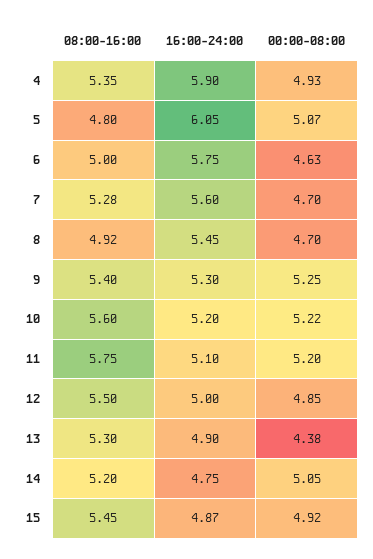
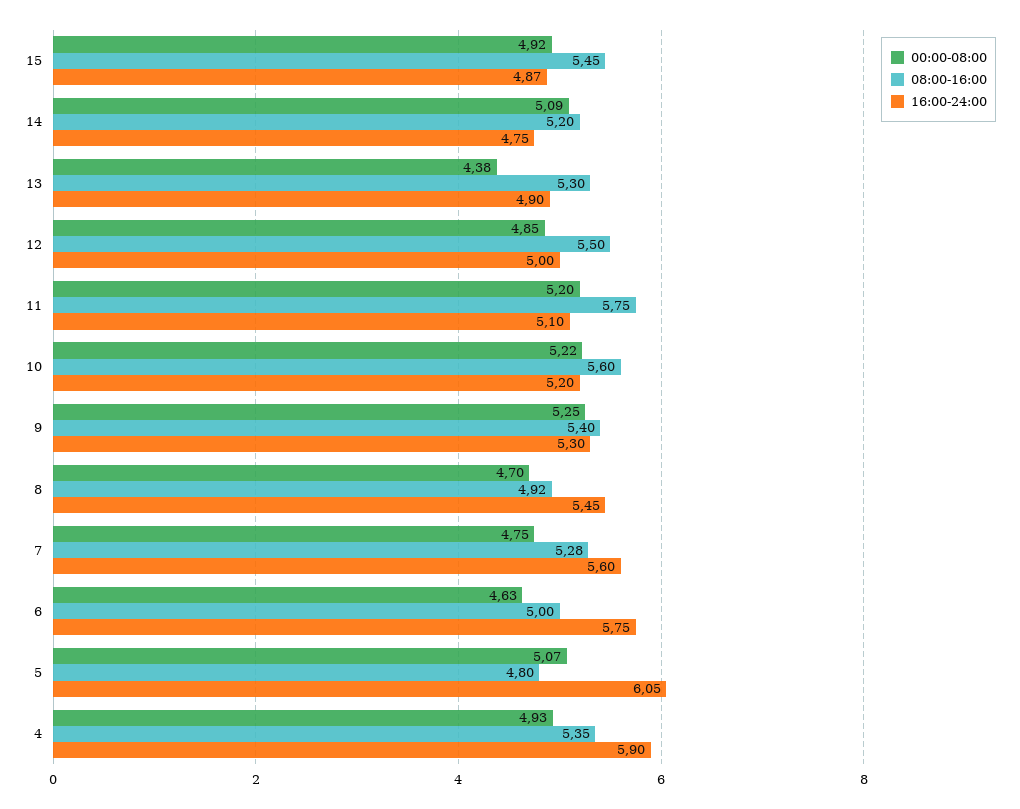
  {
    "08:00-16:00": {
      "4": 5.35,
      "5": 4.8,
      "6": 5,
      "7": 5.28,
      "8": 4.92,
      "9": 5.4,
      "10": 5.6,
      "11": 5.75,
      "12": 5.5,
      "13": 5.3,
      "14": 5.2,
      "15": 5.45
    },
    "16:00-24:00": {
      "4": 5.9,
      "5": 6.05,
      "6": 5.75,
      "7": 5.6,
      "8": 5.45,
      "9": 5.3,
      "10": 5.2,
      "11": 5.1,
      "12": 5,
      "13": 4.9,
      "14": 4.75,
      "15": 4.87
    },
    "00:00-08:00": {
      "4": 4.93,
      "5": 5.07,
      "6": 4.63,
-     "7": 4.7,
+     "7": 4.75,
      "8": 4.7,
      "9": 5.25,
      "10": 5.22,
      "11": 5.2,
      "12": 4.85,
      "13": 4.38,
-     "14": 5.05,
+     "14": 5.09,
      "15": 4.92
    }
  }

